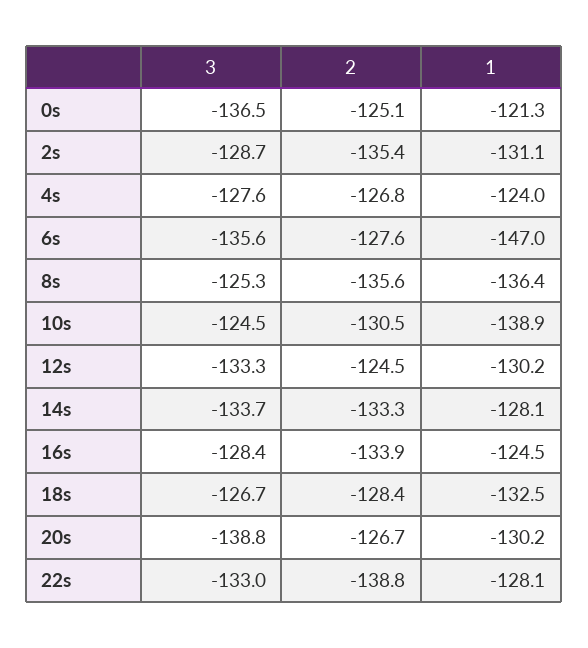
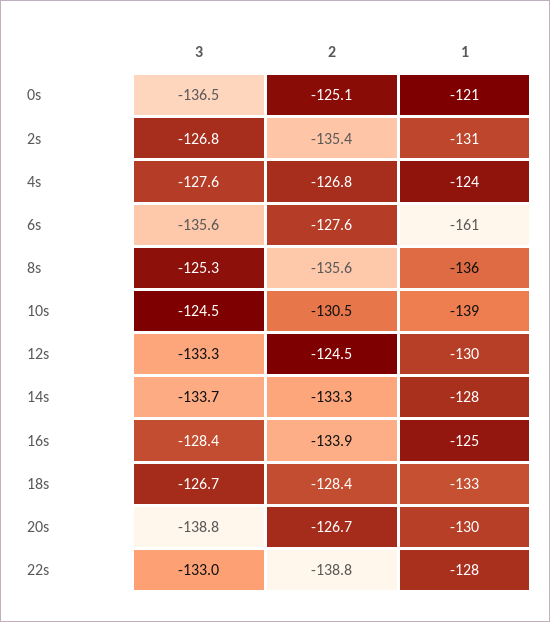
  {
    "3": {
      "0s": -136.5,
-     "2s": -128.7,
+     "2s": -126.8,
      "4s": -127.6,
      "6s": -135.6,
      "8s": -125.3,
      "10s": -124.5,
      "12s": -133.3,
      "14s": -133.7,
      "16s": -128.4,
      "18s": -126.7,
      "20s": -138.8,
      "22s": -133
    },
    "2": {
      "0s": -125.1,
      "2s": -135.4,
      "4s": -126.8,
      "6s": -127.6,
      "8s": -135.6,
      "10s": -130.5,
      "12s": -124.5,
      "14s": -133.3,
      "16s": -133.9,
      "18s": -128.4,
      "20s": -126.7,
      "22s": -138.8
    },
    "1": {
      "0s": -121.3,
      "2s": -131.1,
      "4s": -124,
-     "6s": -147,
+     "6s": -161,
      "8s": -136.4,
      "10s": -138.9,
      "12s": -130.2,
      "14s": -128.1,
      "16s": -124.5,
      "18s": -132.5,
      "20s": -130.2,
      "22s": -128.1
    }
  }

